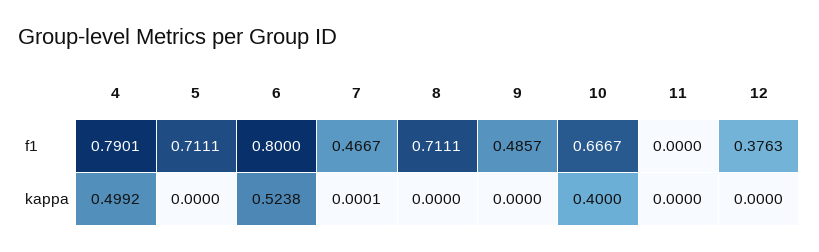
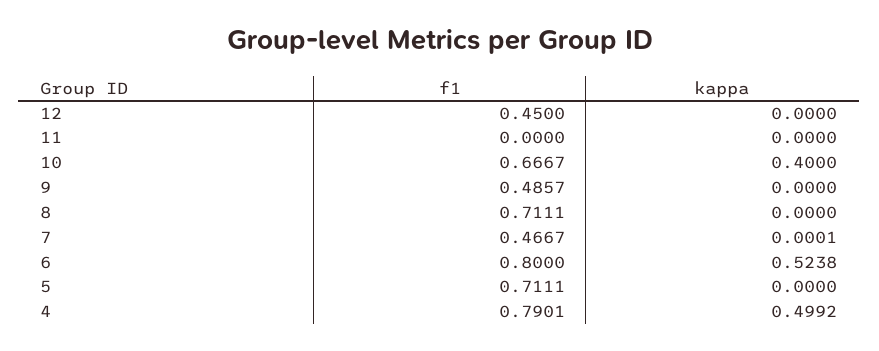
  {
    "4": {
      "f1": 0.7901,
      "kappa": 0.4992
    },
    "5": {
      "f1": 0.7111,
      "kappa": 0
    },
    "6": {
      "f1": 0.8,
      "kappa": 0.5238
    },
    "7": {
      "f1": 0.4667,
      "kappa": 0.0001
    },
    "8": {
      "f1": 0.7111,
      "kappa": 0
    },
    "9": {
      "f1": 0.4857,
      "kappa": 0
    },
    "10": {
      "f1": 0.6667,
      "kappa": 0.4
    },
    "11": {
      "f1": 0,
      "kappa": 0
    },
    "12": {
-     "f1": 0.3763,
+     "f1": 0.45,
      "kappa": 0
    }
  }

